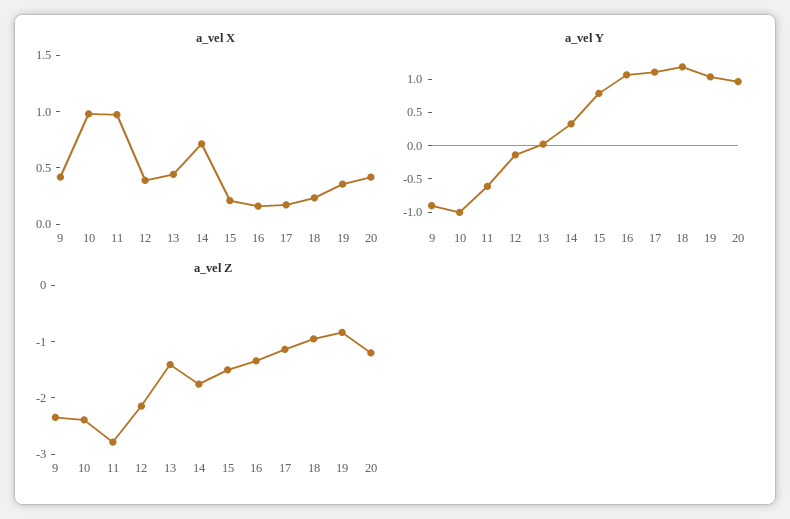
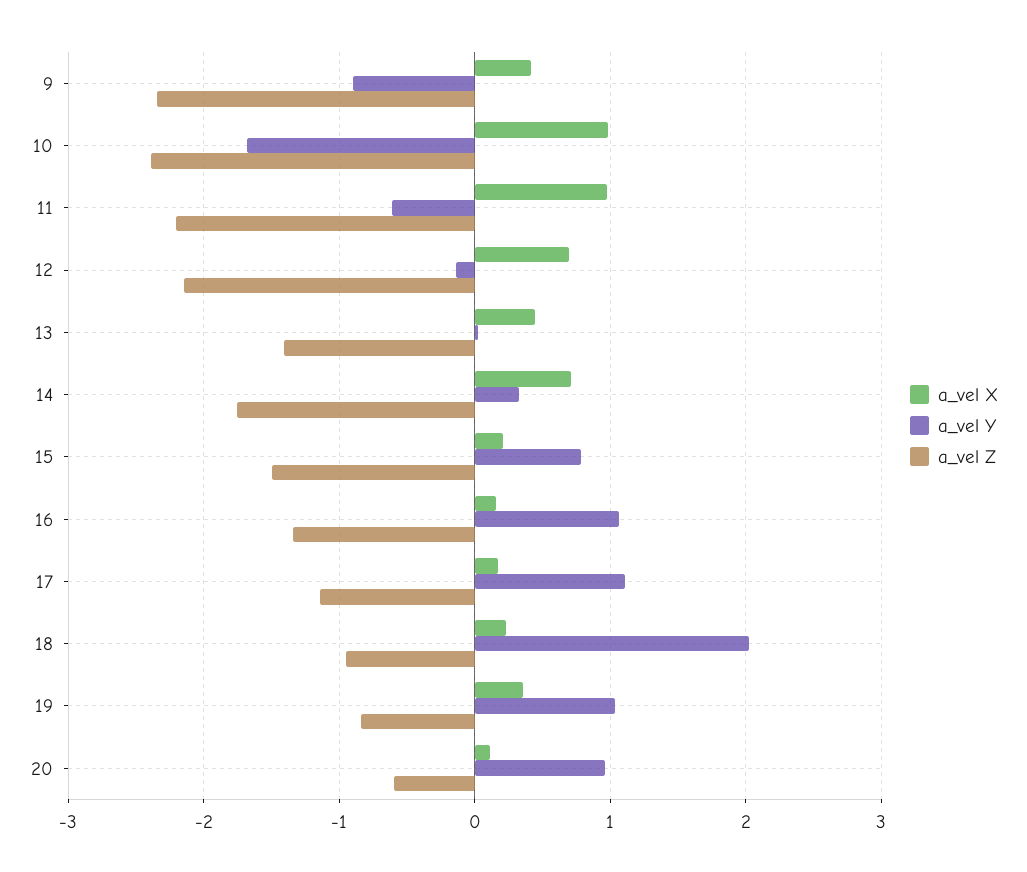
  {
    "a_vel X": {
      "9": 0.4,
      "10": 1,
      "11": 1,
-     "12": 0.4,
+     "12": 0.7,
      "13": 0.4,
      "14": 0.7,
      "15": 0.2,
      "16": 0.2,
      "17": 0.2,
      "18": 0.2,
      "19": 0.4,
-     "20": 0.4
+     "20": 0.1
    },
    "a_vel Y": {
      "9": -0.9,
-     "10": -1,
+     "10": -1.7,
      "11": -0.6,
      "12": -0.1,
      "13": 0,
      "14": 0.3,
      "15": 0.8,
      "16": 1.1,
      "17": 1.1,
-     "18": 1.25,
+     "18": 2,
      "19": 1,
      "20": 1
    },
    "a_vel Z": {
      "9": -2.3,
      "10": -2.4,
-     "11": -2.8,
+     "11": -2.2,
      "12": -2.1,
      "13": -1.4,
      "14": -1.8,
      "15": -1.5,
      "16": -1.3,
      "17": -1.1,
      "18": -1,
      "19": -0.8,
-     "20": -1.2
+     "20": -0.6
    }
  }

